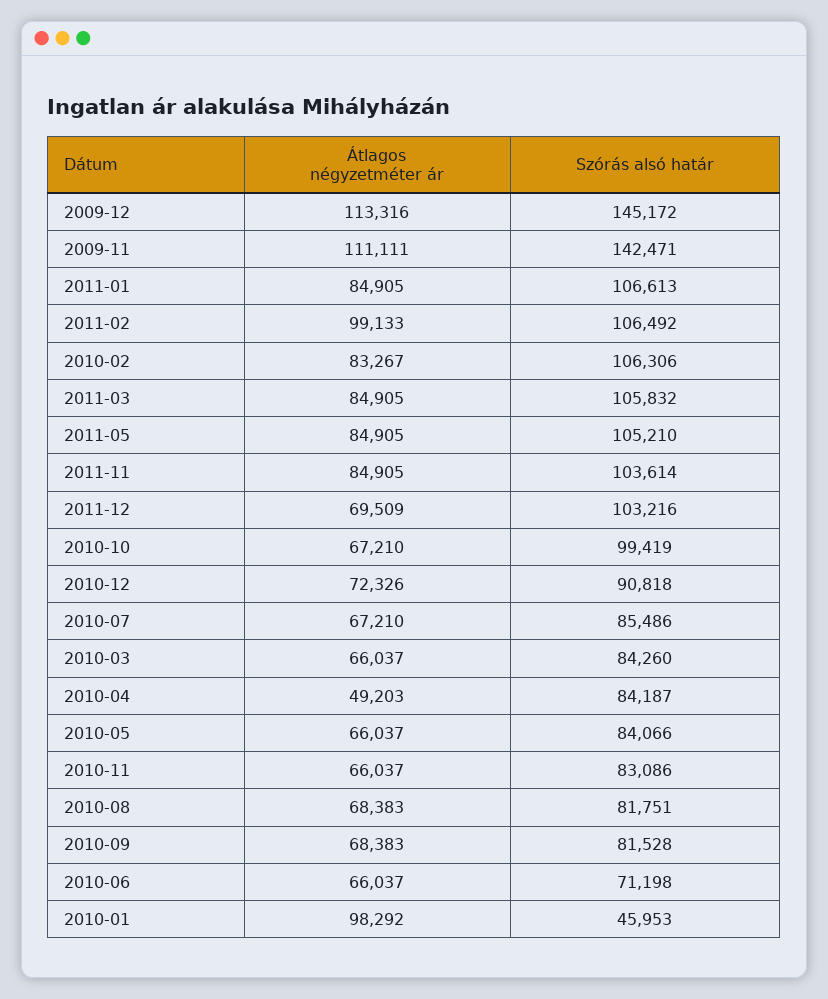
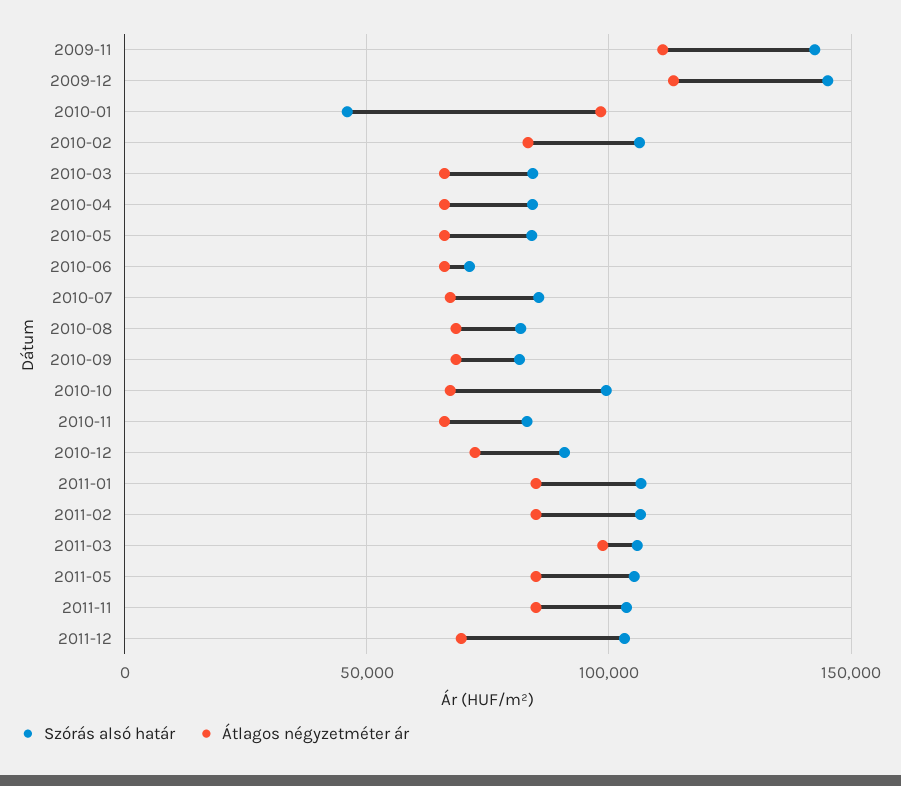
  {
    "Átlagos négyzetméter ár": {
      "2009-12": 113316,
      "2009-11": 111111,
      "2011-01": 84905,
-     "2011-02": 99133,
+     "2011-02": 85000,
      "2010-02": 83267,
-     "2011-03": 84905,
+     "2011-03": 100000,
      "2011-05": 84905,
      "2011-11": 84905,
      "2011-12": 69509,
      "2010-10": 67210,
      "2010-12": 72326,
      "2010-07": 67210,
      "2010-03": 66037,
-     "2010-04": 49203,
+     "2010-04": 65000,
      "2010-05": 66037,
      "2010-11": 66037,
      "2010-08": 68383,
      "2010-09": 68383,
      "2010-06": 66037,
      "2010-01": 98292
    },
    "Szórás alsó határ": {
      "2009-12": 145172,
      "2009-11": 142471,
      "2011-01": 106613,
      "2011-02": 106492,
      "2010-02": 106306,
      "2011-03": 105832,
      "2011-05": 105210,
      "2011-11": 103614,
      "2011-12": 103216,
      "2010-10": 99419,
      "2010-12": 90818,
      "2010-07": 85486,
      "2010-03": 84260,
      "2010-04": 84187,
      "2010-05": 84066,
      "2010-11": 83086,
      "2010-08": 81751,
      "2010-09": 81528,
      "2010-06": 71198,
      "2010-01": 45953
    }
  }

